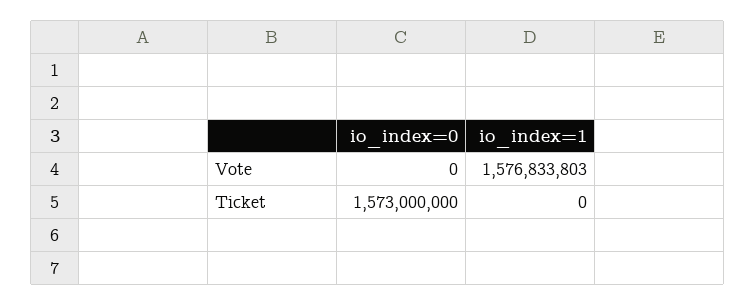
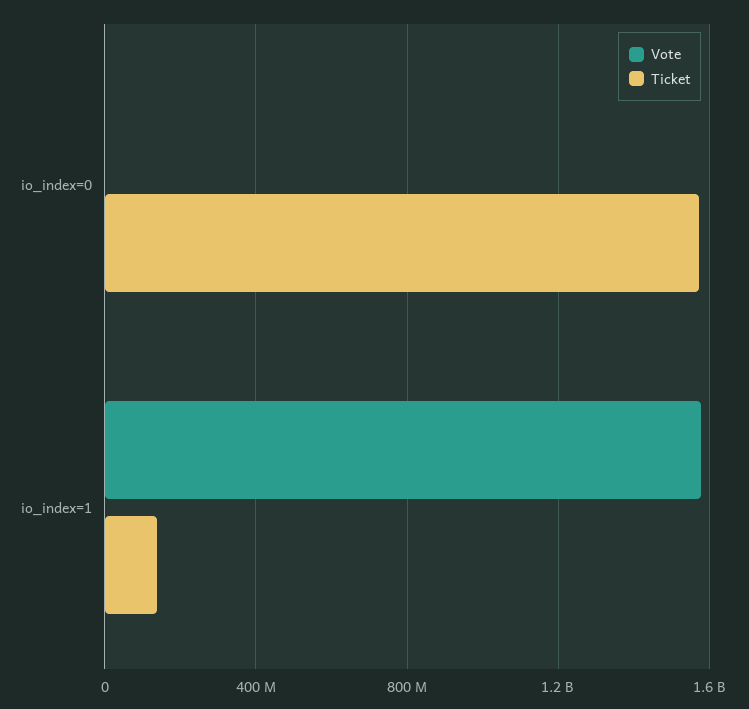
  {
    "Vote": {
      "io_index=0": 0,
      "io_index=1": 1576833803
    },
    "Ticket": {
      "io_index=0": 1573000000,
-     "io_index=1": 0
+     "io_index=1": 150000000
    }
  }

